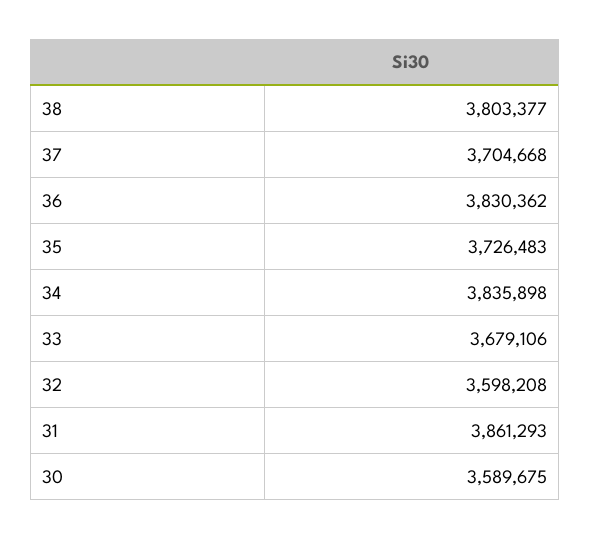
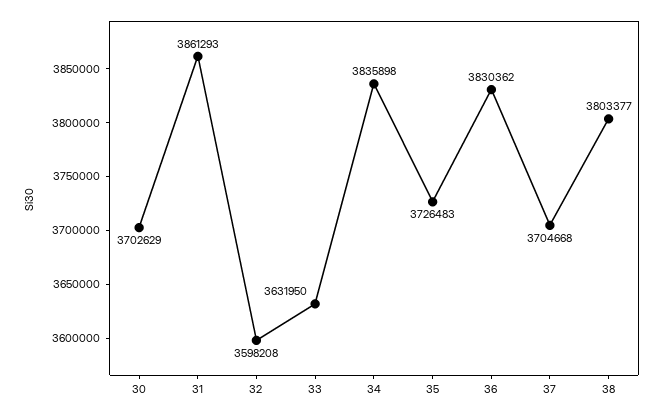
  {
    "38": 3803377,
    "37": 3704668,
    "36": 3830362,
    "35": 3726483,
    "34": 3835898,
-   "33": 3679106,
+   "33": 3631950,
    "32": 3598208,
    "31": 3861293,
-   "30": 3589675
+   "30": 3702629
  }

